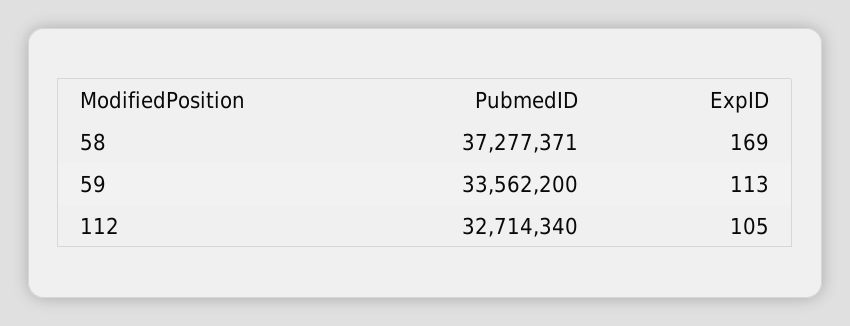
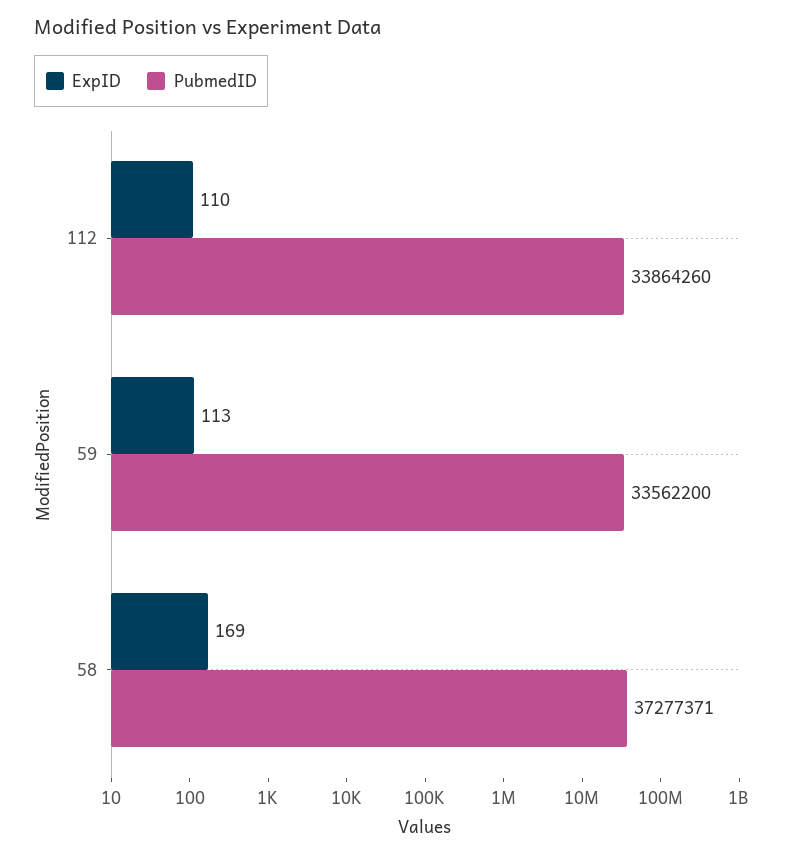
  {
    "PubmedID": {
      "58": 37277371,
      "59": 33562200,
-     "112": 32714340
+     "112": 33864260
    },
    "ExpID": {
      "58": 169,
      "59": 113,
-     "112": 105
+     "112": 110
    }
  }

